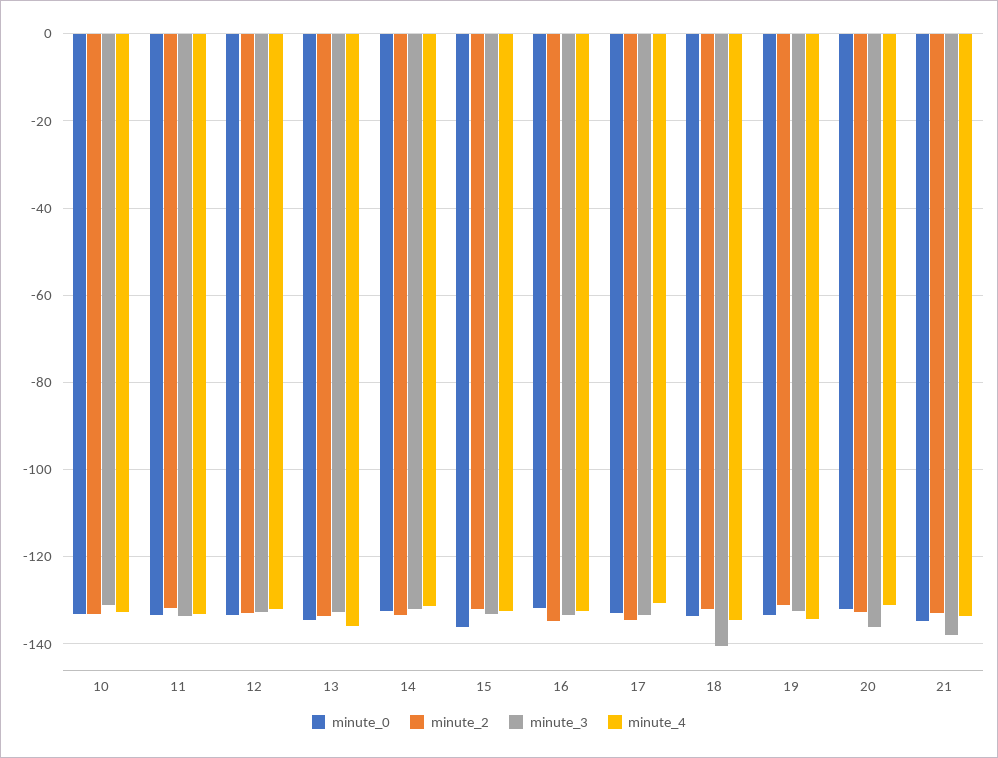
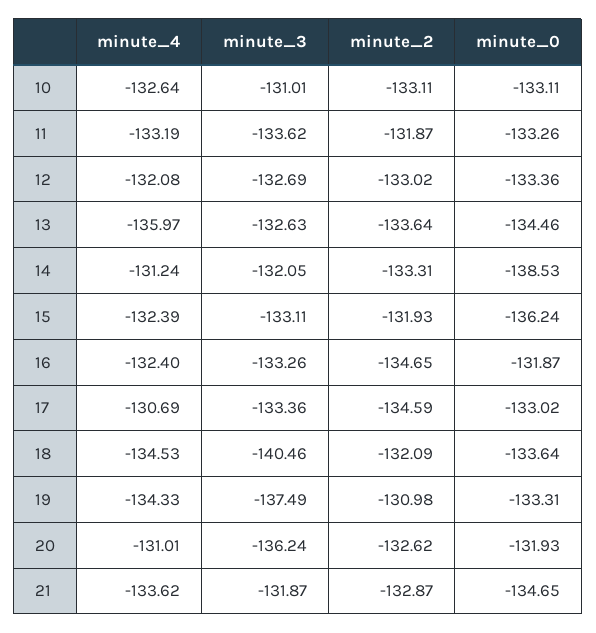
  {
    "minute_0": {
      "10": -133.11,
      "11": -133.26,
      "12": -133.36,
      "13": -134.46,
-     "14": -132,
+     "14": -138.53,
      "15": -136.24,
      "16": -131.87,
      "17": -133.02,
      "18": -133.64,
      "19": -133.31,
      "20": -131.93,
      "21": -134.65
    },
    "minute_2": {
      "10": -133.11,
      "11": -131.87,
      "12": -133.02,
      "13": -133.64,
      "14": -133.31,
      "15": -131.93,
      "16": -134.65,
      "17": -134.59,
      "18": -132.09,
      "19": -130.98,
      "20": -132.62,
      "21": -132.87
    },
    "minute_3": {
      "10": -131.01,
      "11": -133.62,
      "12": -132.69,
      "13": -132.63,
      "14": -132.05,
      "15": -133.11,
      "16": -133.26,
      "17": -133.36,
      "18": -140.46,
-     "19": -132,
+     "19": -137.49,
      "20": -136.24,
-     "21": -138
+     "21": -131.87
    },
    "minute_4": {
      "10": -132.64,
      "11": -133.19,
      "12": -132.08,
      "13": -135.97,
      "14": -131.24,
      "15": -132.39,
      "16": -132.4,
      "17": -130.69,
      "18": -134.53,
      "19": -134.33,
      "20": -131.01,
      "21": -133.62
    }
  }

